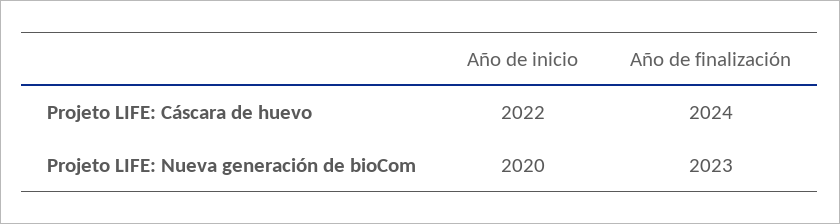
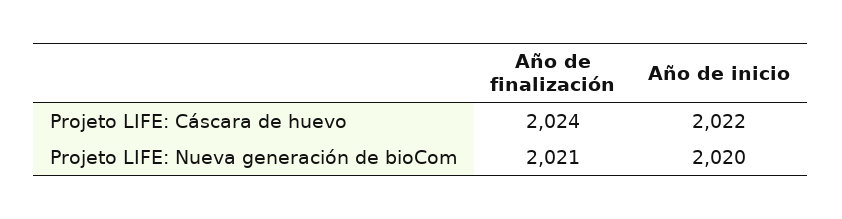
  {
    "Año de inicio": {
      "Projeto LIFE: Cáscara de huevo": 2022,
      "Projeto LIFE: Nueva generación de bioCom": 2020
    },
    "Año de finalización": {
      "Projeto LIFE: Cáscara de huevo": 2024,
-     "Projeto LIFE: Nueva generación de bioCom": 2023
+     "Projeto LIFE: Nueva generación de bioCom": 2021
    }
  }

